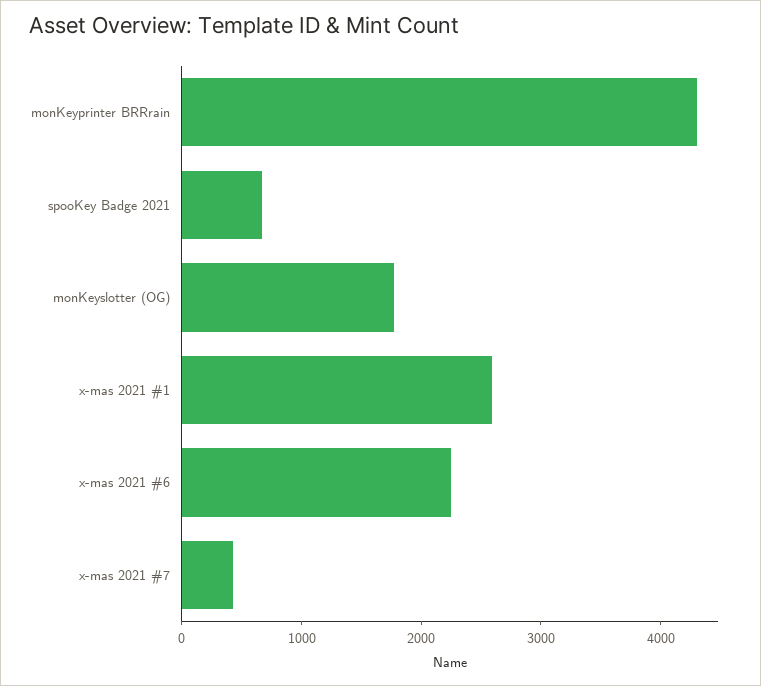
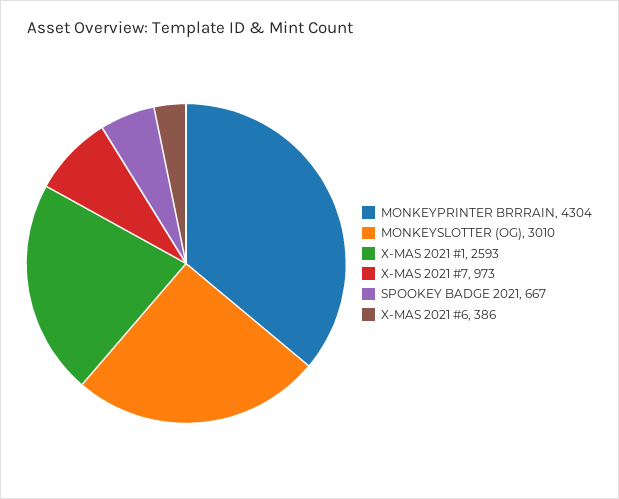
  {
    "monKeyprinter BRRrain": 4304,
    "spooKey Badge 2021": 667,
-   "monKeyslotter (OG)": 1800,
+   "monKeyslotter (OG)": 3010,
    "x-mas 2021 #1": 2593,
-   "x-mas 2021 #6": 2200,
+   "x-mas 2021 #6": 386,
-   "x-mas 2021 #7": 400
+   "x-mas 2021 #7": 973
  }

